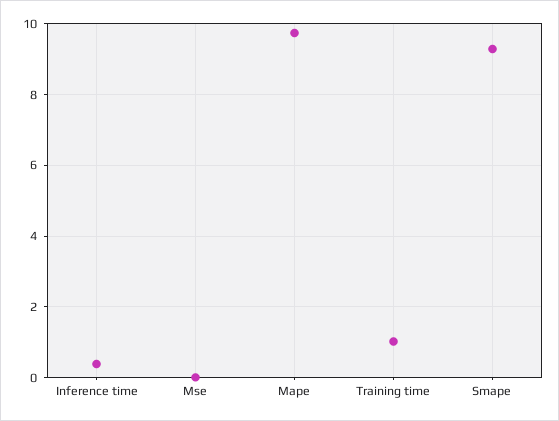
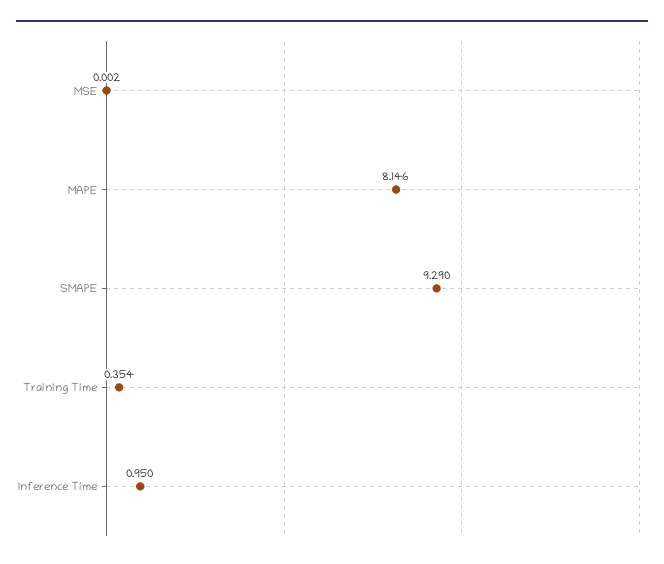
  {
-   "Inference time": 0.4,
+   "Inference time": 0.95,
    "Mse": 0.002,
-   "Mape": 9.8,
+   "Mape": 8.146,
-   "Training time": 1,
+   "Training time": 0.354,
    "Smape": 9.29
  }

